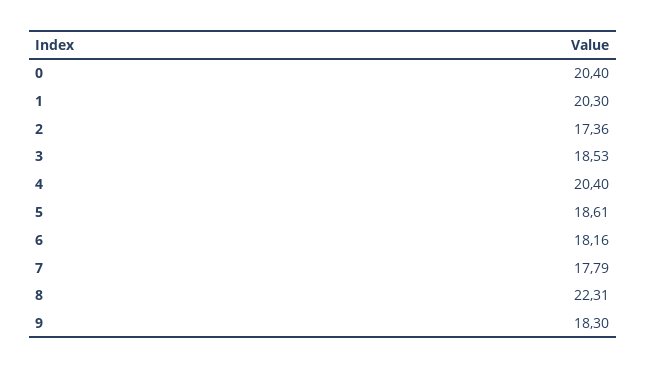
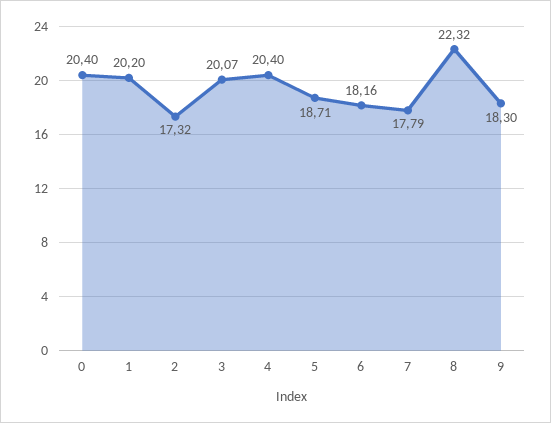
  {
    "0": 20.4,
-   "1": 20.3,
+   "1": 20.2,
-   "2": 17.36,
+   "2": 17.32,
-   "3": 18.53,
+   "3": 20.07,
    "4": 20.4,
-   "5": 18.61,
+   "5": 18.71,
    "6": 18.16,
    "7": 17.79,
-   "8": 22.31,
+   "8": 22.32,
    "9": 18.3
  }

